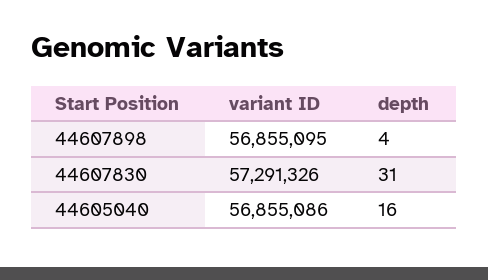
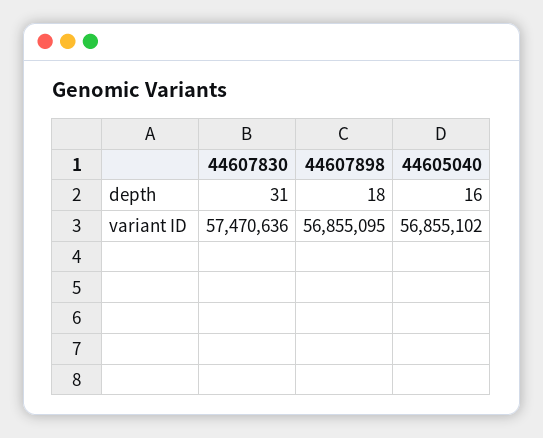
  {
    "variant ID": {
      "44607898": 56855095,
-     "44607830": 57291326,
+     "44607830": 57470636,
-     "44605040": 56855086
+     "44605040": 56855102
    },
    "depth": {
-     "44607898": 4,
+     "44607898": 18,
      "44607830": 31,
      "44605040": 16
    }
  }

